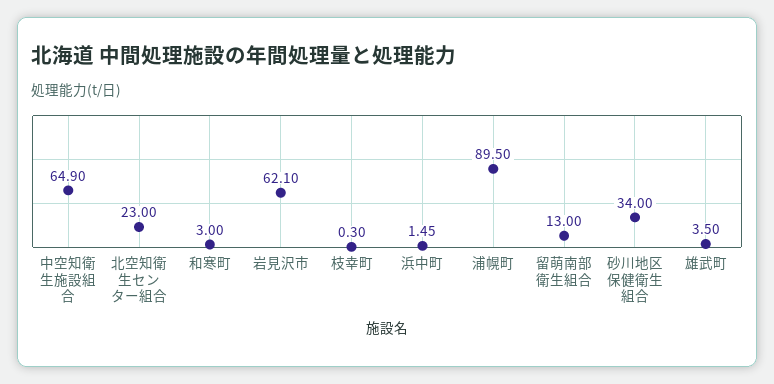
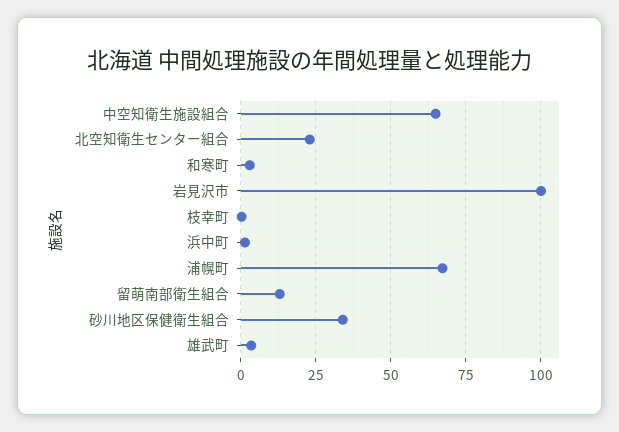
  {
    "中空知衛生施設組合": 64.9,
    "北空知衛生センター組合": 23,
    "和寒町": 3,
-   "岩見沢市": 62.1,
+   "岩見沢市": 100,
    "枝幸町": 0.3,
    "浜中町": 1.45,
-   "浦幌町": 89.5,
+   "浦幌町": 67.5,
    "留萌南部衛生組合": 13,
    "砂川地区保健衛生組合": 34,
    "雄武町": 3.5
  }

